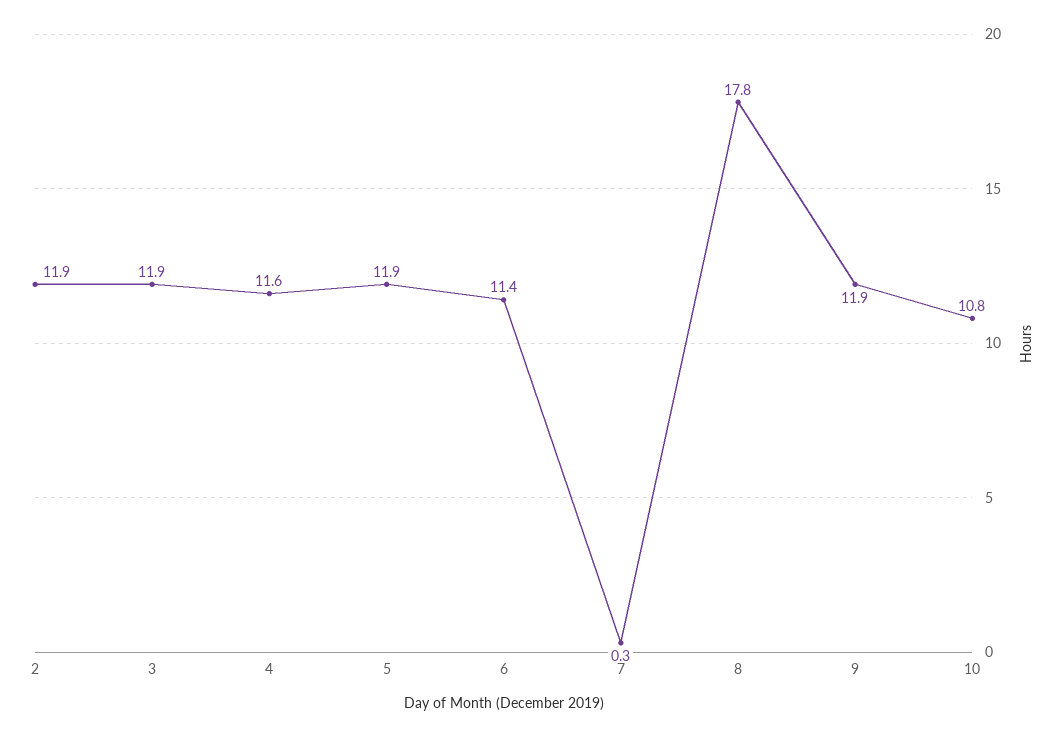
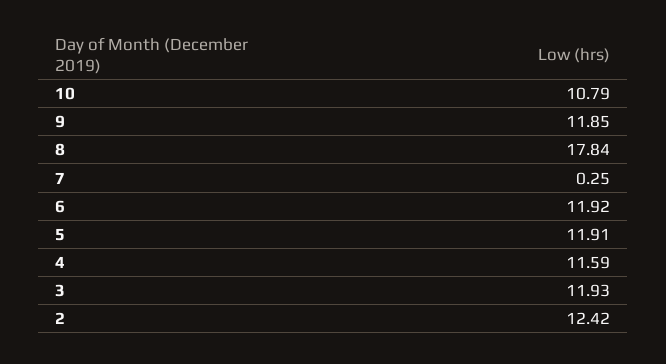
  {
-   "2": 11.9,
+   "2": 12.42,
    "3": 11.93,
    "4": 11.59,
    "5": 11.91,
-   "6": 11.4,
+   "6": 11.92,
    "7": 0.25,
    "8": 17.84,
    "9": 11.85,
    "10": 10.79
  }

